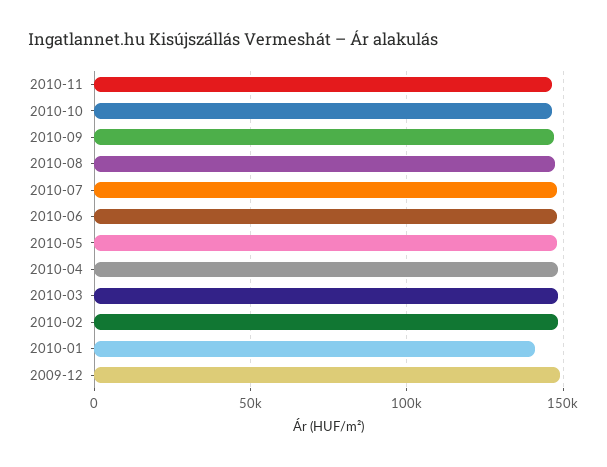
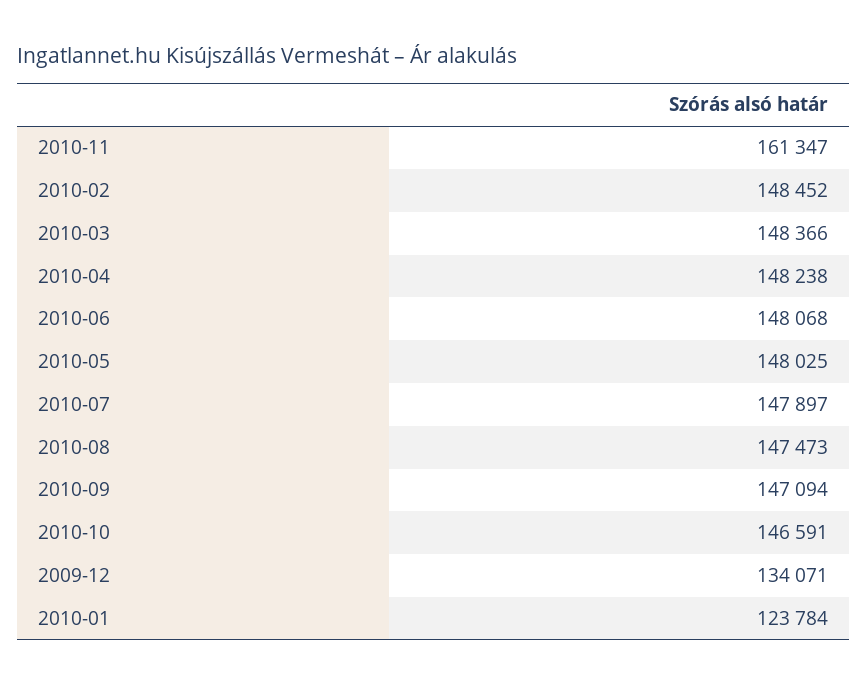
  {
-   "2010-11": 145000,
+   "2010-11": 161347,
    "2010-10": 146591,
    "2010-09": 147094,
    "2010-08": 147473,
    "2010-07": 147897,
    "2010-06": 148068,
    "2010-05": 148025,
    "2010-04": 148238,
    "2010-03": 148366,
    "2010-02": 148452,
-   "2010-01": 140000,
+   "2010-01": 123784,
-   "2009-12": 150000
+   "2009-12": 134071
  }

